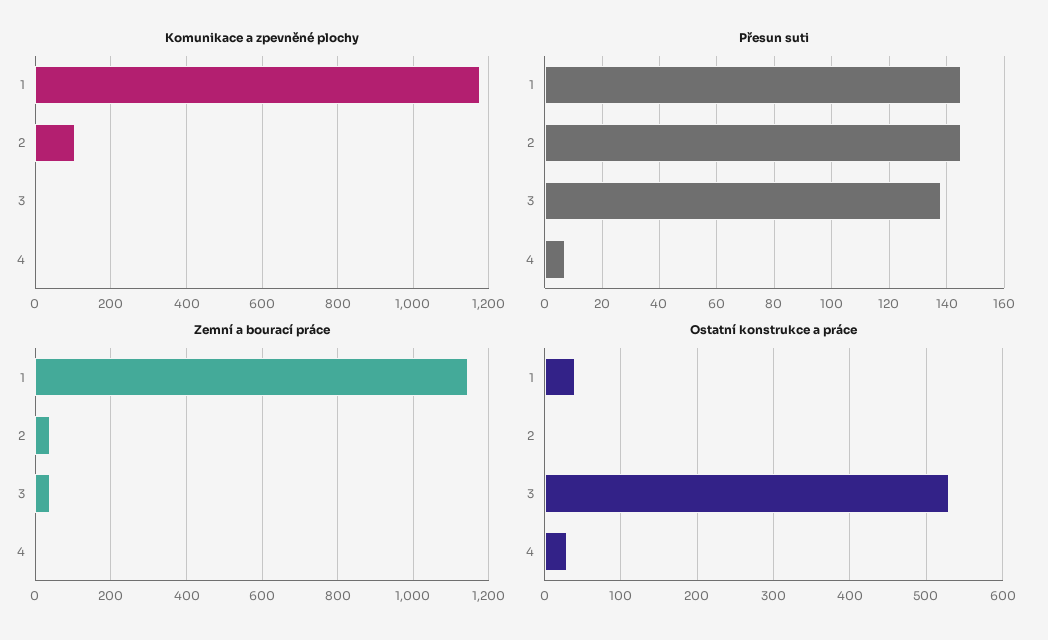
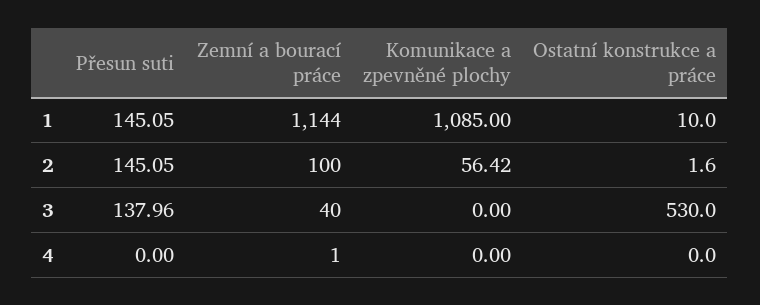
  {
    "Komunikace a zpevněné plochy": {
-     "1": 1180,
+     "1": 1085,
-     "2": 100,
+     "2": 56.42,
      "3": 0,
      "4": 0
    },
    "Přesun suti": {
      "1": 145.05,
      "2": 145.05,
      "3": 137.96,
-     "4": 7.5
+     "4": 0
    },
    "Zemní a bourací práce": {
      "1": 1144,
-     "2": 40,
+     "2": 100,
      "3": 40,
      "4": 1
    },
    "Ostatní konstrukce a práce": {
-     "1": 40,
+     "1": 10,
      "2": 1.6,
      "3": 530,
-     "4": 30
+     "4": 0
    }
  }

